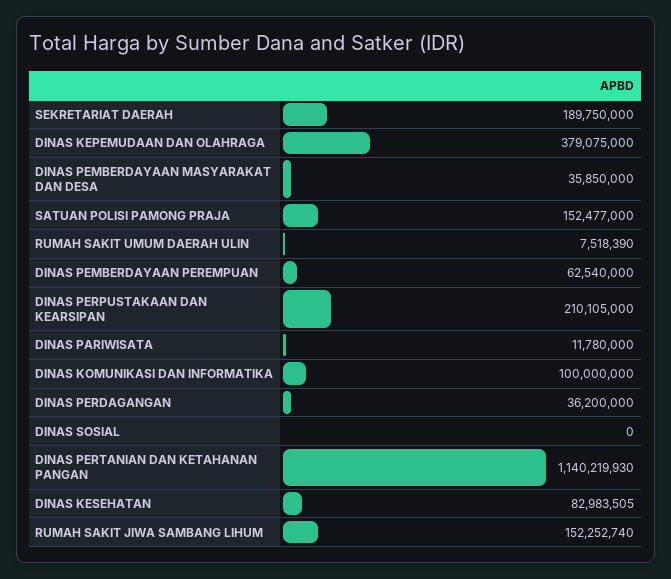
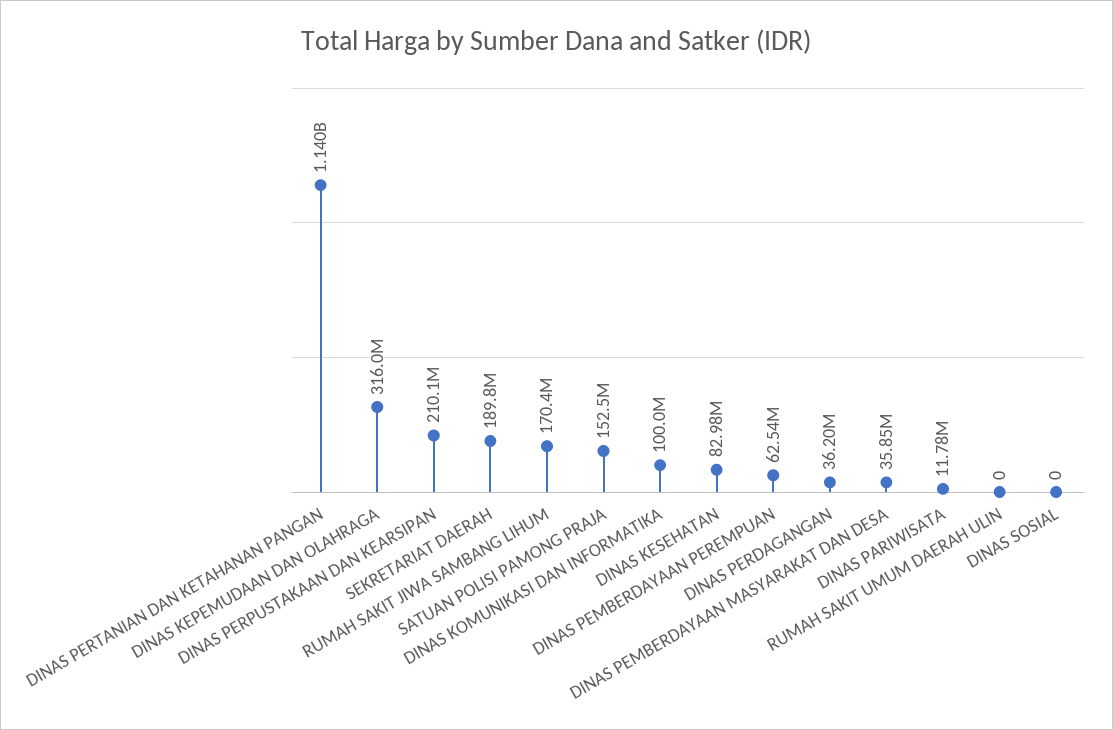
  {
    "SEKRETARIAT DAERAH": 189750000,
-   "DINAS KEPEMUDAAN DAN OLAHRAGA": 379075000,
+   "DINAS KEPEMUDAAN DAN OLAHRAGA": 316000000,
    "DINAS PEMBERDAYAAN MASYARAKAT DAN DESA": 35850000,
    "SATUAN POLISI PAMONG PRAJA": 152477000,
-   "RUMAH SAKIT UMUM DAERAH ULIN": 7518390,
+   "RUMAH SAKIT UMUM DAERAH ULIN": 0,
    "DINAS PEMBERDAYAAN PEREMPUAN": 62540000,
    "DINAS PERPUSTAKAAN DAN KEARSIPAN": 210105000,
    "DINAS PARIWISATA": 11780000,
    "DINAS KOMUNIKASI DAN INFORMATIKA": 100000000,
    "DINAS PERDAGANGAN": 36200000,
    "DINAS SOSIAL": 0,
    "DINAS PERTANIAN DAN KETAHANAN PANGAN": 1140219930,
    "DINAS KESEHATAN": 82983505,
-   "RUMAH SAKIT JIWA SAMBANG LIHUM": 152252740
+   "RUMAH SAKIT JIWA SAMBANG LIHUM": 170400000
  }

